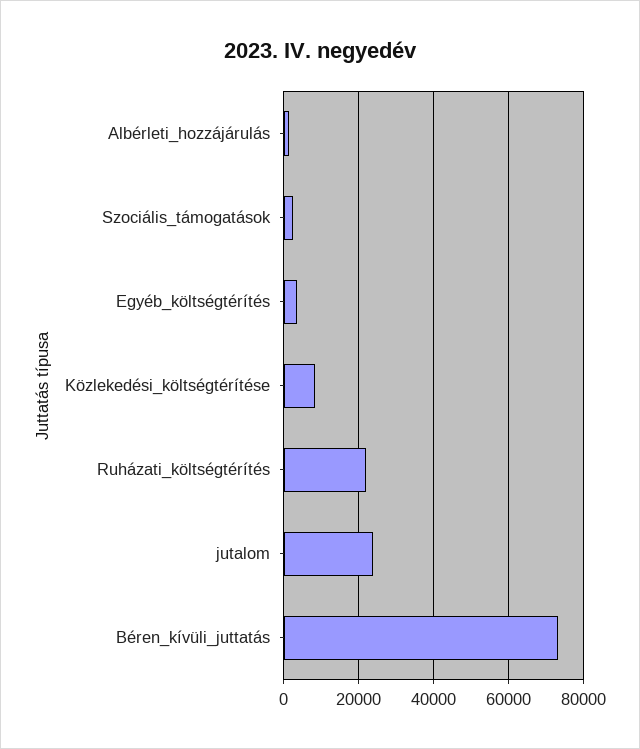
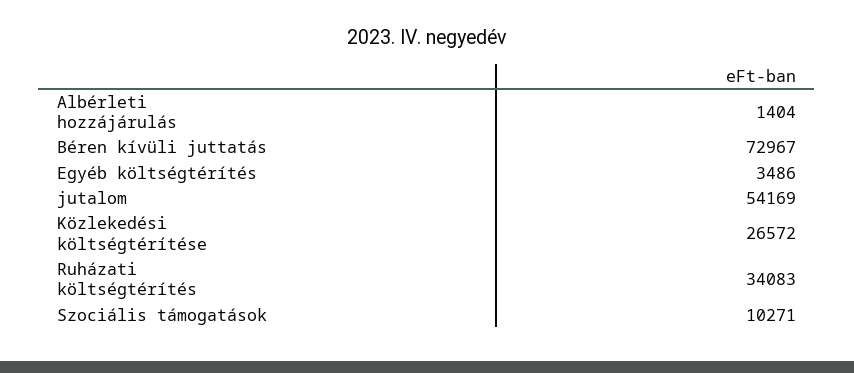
  {
    "Albérleti_hozzájárulás": 1404,
-   "Szociális_támogatások": 2000,
+   "Szociális_támogatások": 10271,
    "Egyéb_költségtérítés": 3486,
-   "Közlekedési_költségtérítése": 8000,
+   "Közlekedési_költségtérítése": 26572,
-   "Ruházati_költségtérítés": 22000,
+   "Ruházati_költségtérítés": 34083,
-   "jutalom": 24000,
+   "jutalom": 54169,
    "Béren_kívüli_juttatás": 72967
  }

